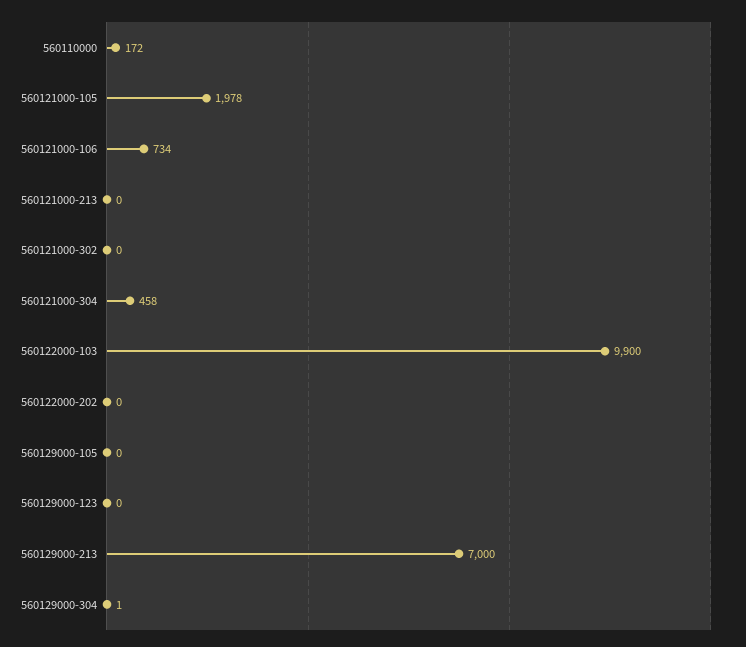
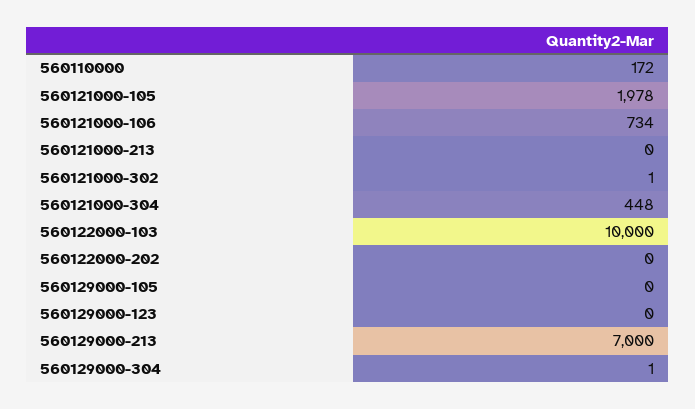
  {
    "560110000": 172,
    "560121000-105": 1978,
    "560121000-106": 734,
    "560121000-213": 0,
-   "560121000-302": 0,
+   "560121000-302": 1,
-   "560121000-304": 458,
+   "560121000-304": 448,
-   "560122000-103": 9900,
+   "560122000-103": 10000,
    "560122000-202": 0,
    "560129000-105": 0,
    "560129000-123": 0,
    "560129000-213": 7000,
    "560129000-304": 1
  }

